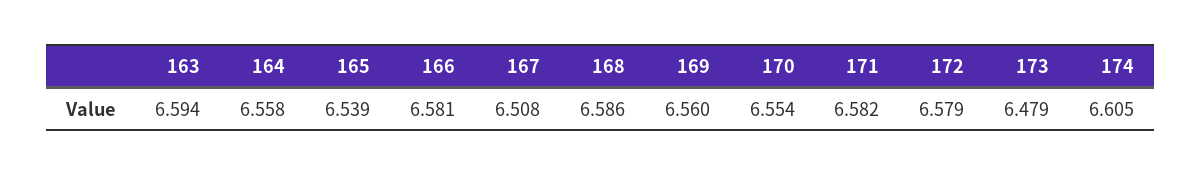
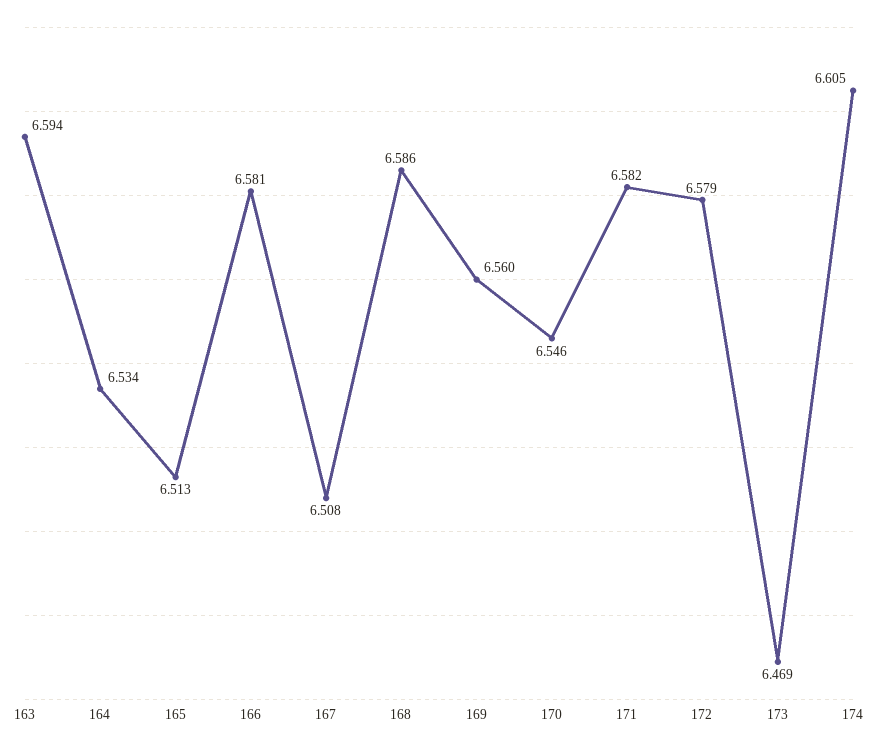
  {
    "163": 6.594,
-   "164": 6.558,
+   "164": 6.534,
-   "165": 6.539,
+   "165": 6.513,
    "166": 6.581,
    "167": 6.508,
    "168": 6.586,
    "169": 6.56,
-   "170": 6.554,
+   "170": 6.546,
    "171": 6.582,
    "172": 6.579,
-   "173": 6.479,
+   "173": 6.469,
    "174": 6.605
  }

